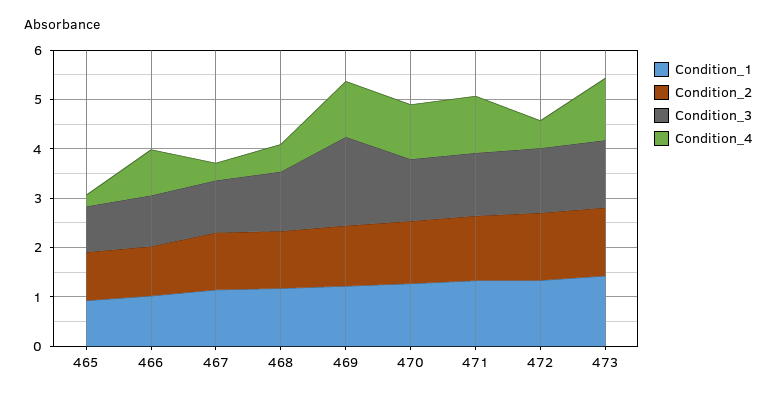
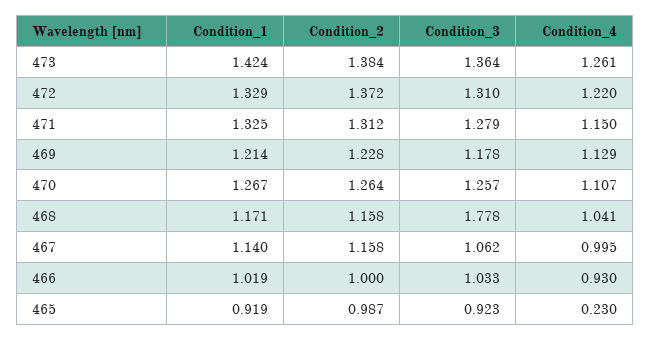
  {
    "Condition_1": {
      "465": 0.919,
      "466": 1.019,
      "467": 1.14,
      "468": 1.171,
      "469": 1.214,
      "470": 1.267,
      "471": 1.325,
      "472": 1.329,
      "473": 1.424
    },
    "Condition_2": {
      "465": 0.987,
      "466": 1,
      "467": 1.158,
      "468": 1.158,
      "469": 1.228,
      "470": 1.264,
      "471": 1.312,
      "472": 1.372,
      "473": 1.384
    },
    "Condition_3": {
      "465": 0.923,
      "466": 1.033,
      "467": 1.062,
-     "468": 1.2,
+     "468": 1.778,
-     "469": 1.8,
+     "469": 1.178,
      "470": 1.257,
      "471": 1.279,
      "472": 1.31,
      "473": 1.364
    },
    "Condition_4": {
      "465": 0.23,
      "466": 0.93,
-     "467": 0.4,
+     "467": 0.995,
-     "468": 0.6,
+     "468": 1.041,
      "469": 1.129,
      "470": 1.107,
      "471": 1.15,
-     "472": 0.6,
+     "472": 1.22,
      "473": 1.261
    }
  }

